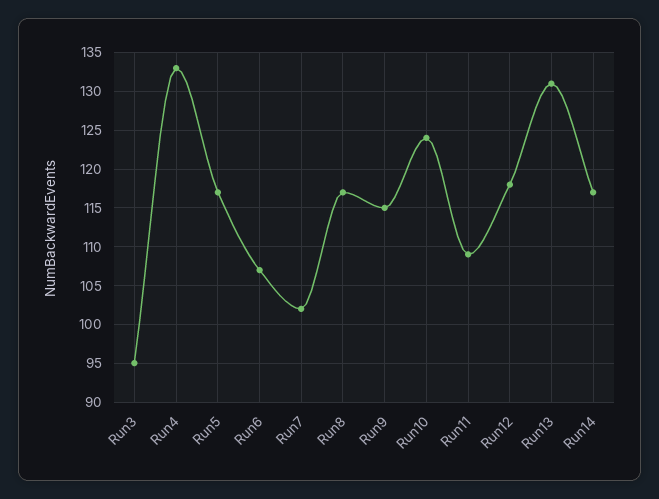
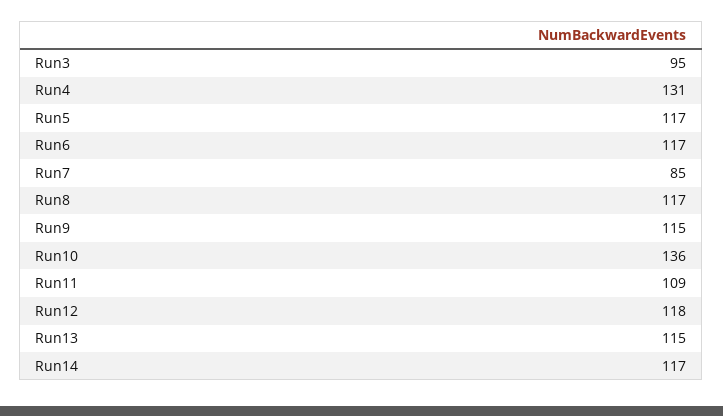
  {
    "Run3": 95,
-   "Run4": 133,
+   "Run4": 131,
    "Run5": 117,
-   "Run6": 107,
+   "Run6": 117,
-   "Run7": 102,
+   "Run7": 85,
    "Run8": 117,
    "Run9": 115,
-   "Run10": 124,
+   "Run10": 136,
    "Run11": 109,
    "Run12": 118,
-   "Run13": 131,
+   "Run13": 115,
    "Run14": 117
  }

